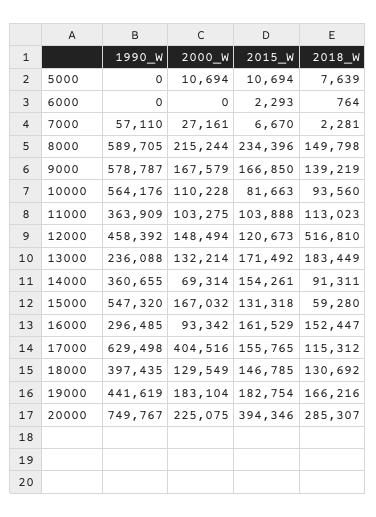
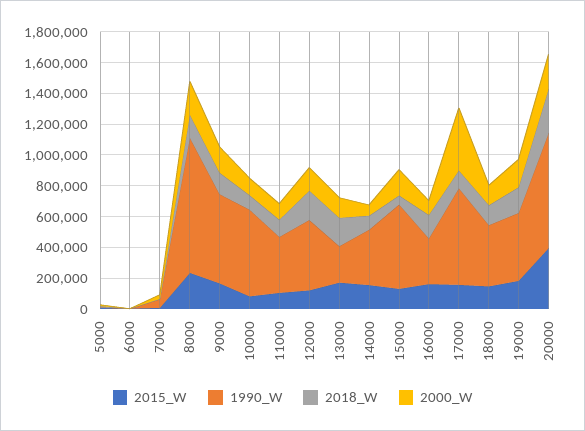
  {
    "1990_W": {
      "5000": 0,
      "6000": 0,
      "7000": 57110,
-     "8000": 589705,
+     "8000": 900000,
      "9000": 578787,
      "10000": 564176,
      "11000": 363909,
      "12000": 458392,
      "13000": 236088,
      "14000": 360655,
      "15000": 547320,
      "16000": 296485,
      "17000": 629498,
      "18000": 397435,
      "19000": 441619,
      "20000": 749767
    },
    "2000_W": {
      "5000": 10694,
      "6000": 0,
      "7000": 27161,
      "8000": 215244,
      "9000": 167579,
      "10000": 110228,
      "11000": 103275,
      "12000": 148494,
      "13000": 132214,
      "14000": 69314,
      "15000": 167032,
      "16000": 93342,
      "17000": 404516,
      "18000": 129549,
      "19000": 183104,
      "20000": 225075
    },
    "2015_W": {
      "5000": 10694,
      "6000": 2293,
      "7000": 6670,
      "8000": 234396,
      "9000": 166850,
      "10000": 81663,
      "11000": 103888,
      "12000": 120673,
      "13000": 171492,
      "14000": 154261,
      "15000": 131318,
      "16000": 161529,
      "17000": 155765,
      "18000": 146785,
      "19000": 182754,
      "20000": 394346
    },
    "2018_W": {
      "5000": 7639,
      "6000": 764,
      "7000": 2281,
      "8000": 149798,
      "9000": 139219,
      "10000": 93560,
      "11000": 113023,
-     "12000": 516810,
+     "12000": 200000,
      "13000": 183449,
      "14000": 91311,
      "15000": 59280,
      "16000": 152447,
      "17000": 115312,
      "18000": 130692,
      "19000": 166216,
      "20000": 285307
    }
  }

